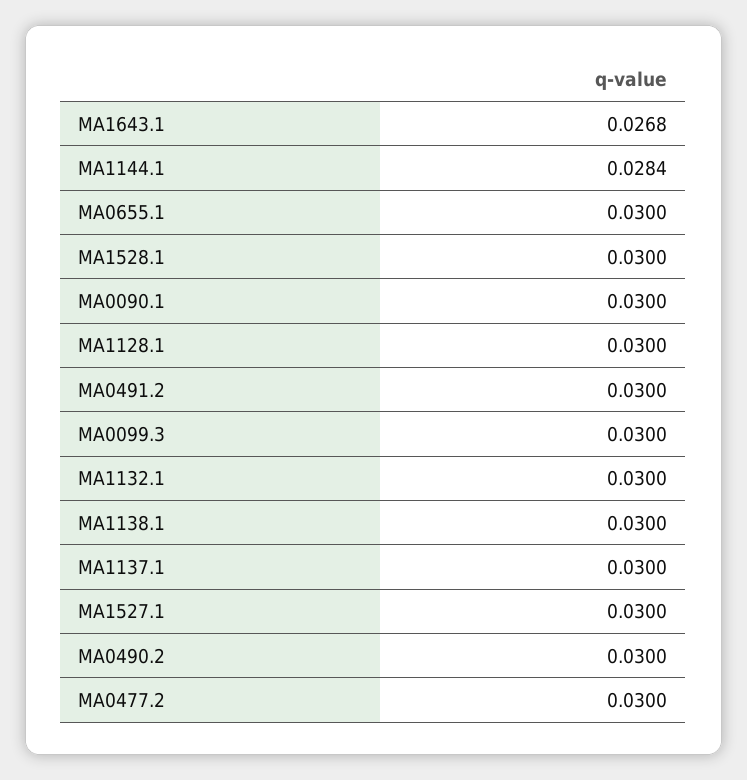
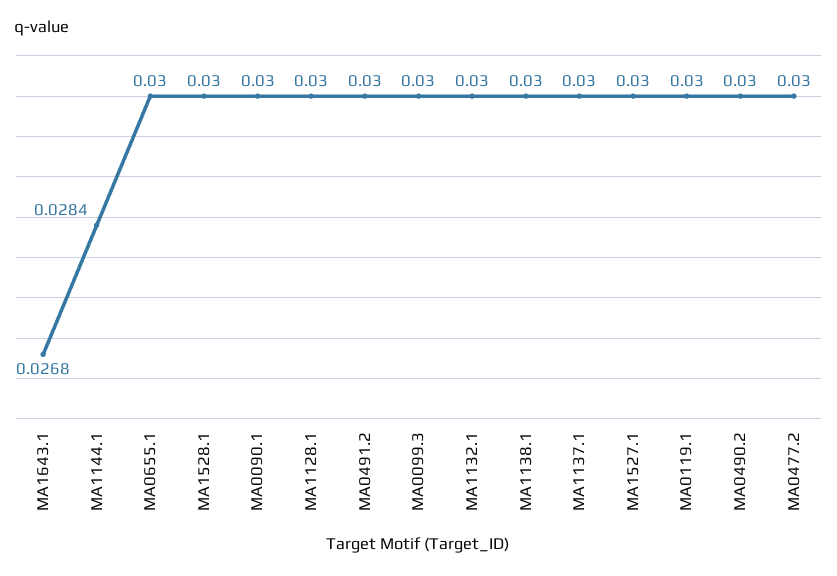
  {
    "MA1643.1": 0.0268,
    "MA1144.1": 0.0284,
    "MA0655.1": 0.03,
    "MA1528.1": 0.03,
    "MA0090.1": 0.03,
    "MA1128.1": 0.03,
    "MA0491.2": 0.03,
    "MA0099.3": 0.03,
    "MA1132.1": 0.03,
    "MA1138.1": 0.03,
    "MA1137.1": 0.03,
    "MA1527.1": 0.03,
    "MA0490.2": 0.03,
-   "MA0477.2": 0.03
+   "MA0477.2": 0.03,
+   "MA0119.1": 0.03
  }

